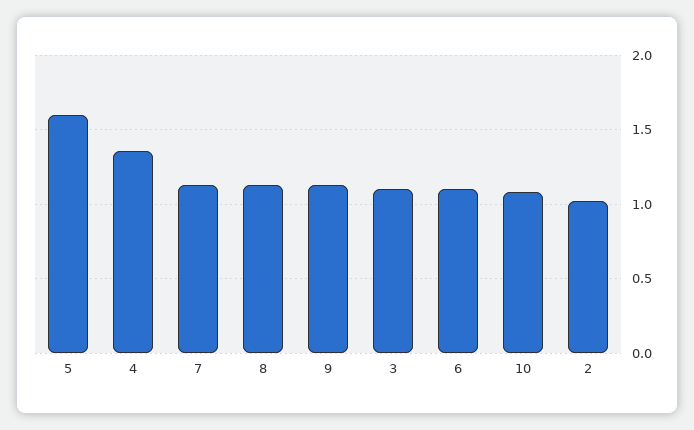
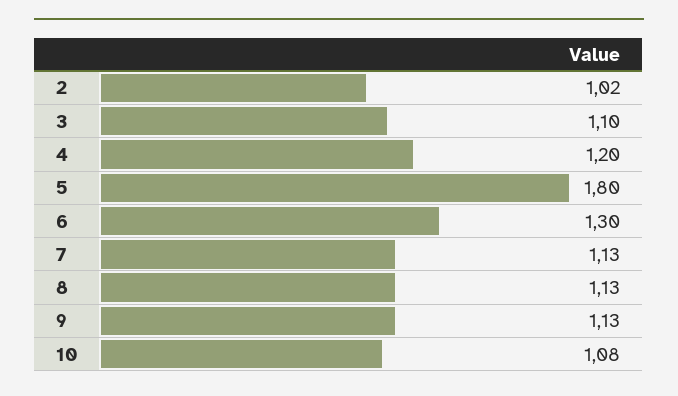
  {
-   "5": 1.6,
+   "5": 1.8,
-   "4": 1.35,
+   "4": 1.2,
    "7": 1.13,
    "8": 1.13,
    "9": 1.13,
    "3": 1.1,
-   "6": 1.1,
+   "6": 1.3,
    "10": 1.08,
    "2": 1.02
  }

